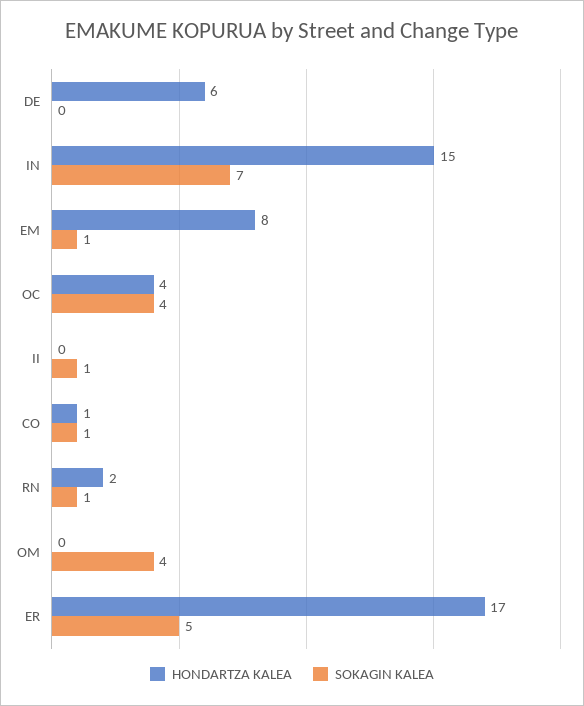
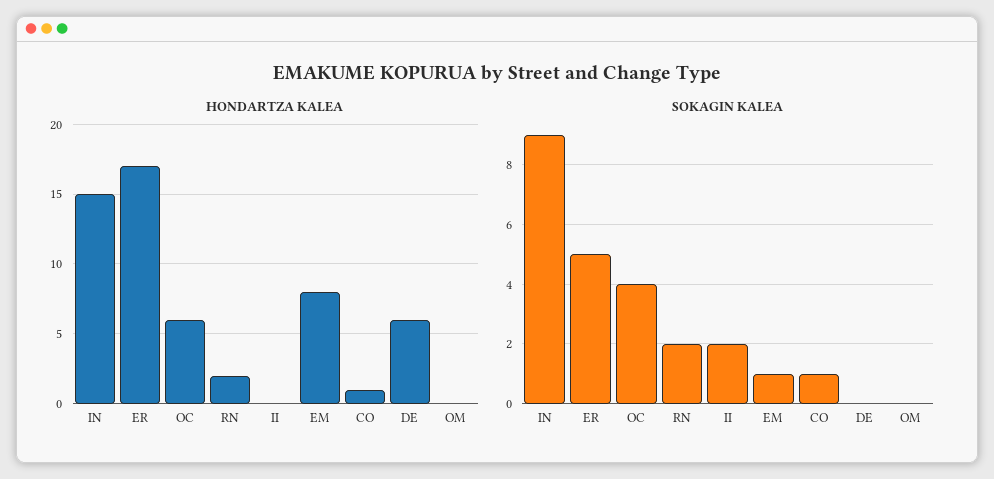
  {
    "HONDARTZA KALEA": {
      "DE": 6,
      "IN": 15,
      "EM": 8,
-     "OC": 4,
+     "OC": 6,
      "II": 0,
      "CO": 1,
      "RN": 2,
      "OM": 0,
      "ER": 17
    },
    "SOKAGIN KALEA": {
      "DE": 0,
-     "IN": 7,
+     "IN": 9,
      "EM": 1,
      "OC": 4,
-     "II": 1,
+     "II": 2,
      "CO": 1,
-     "RN": 1,
+     "RN": 2,
-     "OM": 4,
+     "OM": 0,
      "ER": 5
    }
  }

